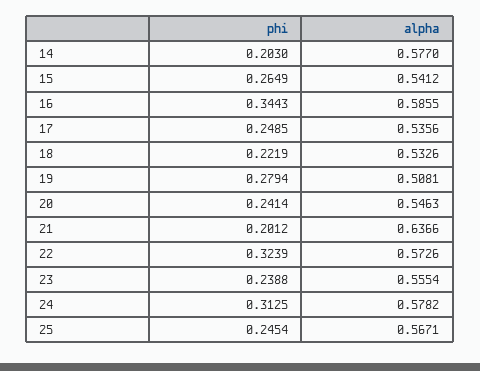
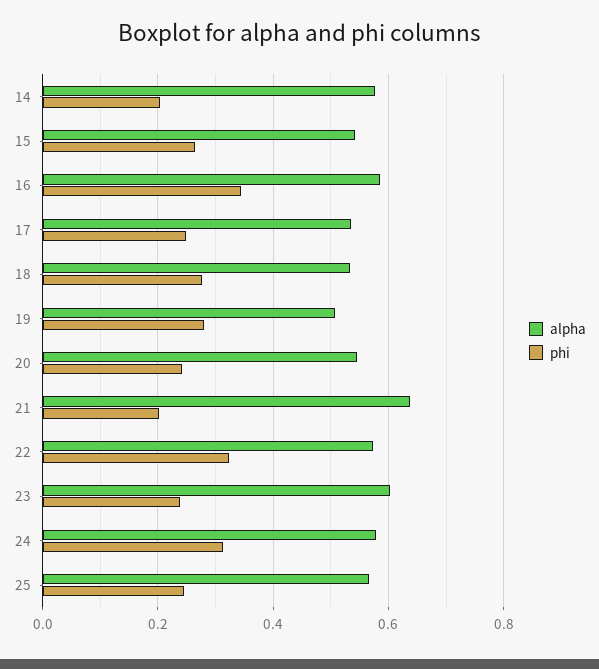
  {
    "phi": {
      "14": 0.203,
      "15": 0.2649,
      "16": 0.3443,
      "17": 0.2485,
-     "18": 0.2219,
+     "18": 0.28,
      "19": 0.2794,
      "20": 0.2414,
      "21": 0.2012,
      "22": 0.3239,
      "23": 0.2388,
      "24": 0.3125,
      "25": 0.2454
    },
    "alpha": {
      "14": 0.577,
      "15": 0.5412,
      "16": 0.5855,
      "17": 0.5356,
      "18": 0.5326,
      "19": 0.5081,
      "20": 0.5463,
      "21": 0.6366,
      "22": 0.5726,
-     "23": 0.5554,
+     "23": 0.6,
      "24": 0.5782,
      "25": 0.5671
    }
  }

